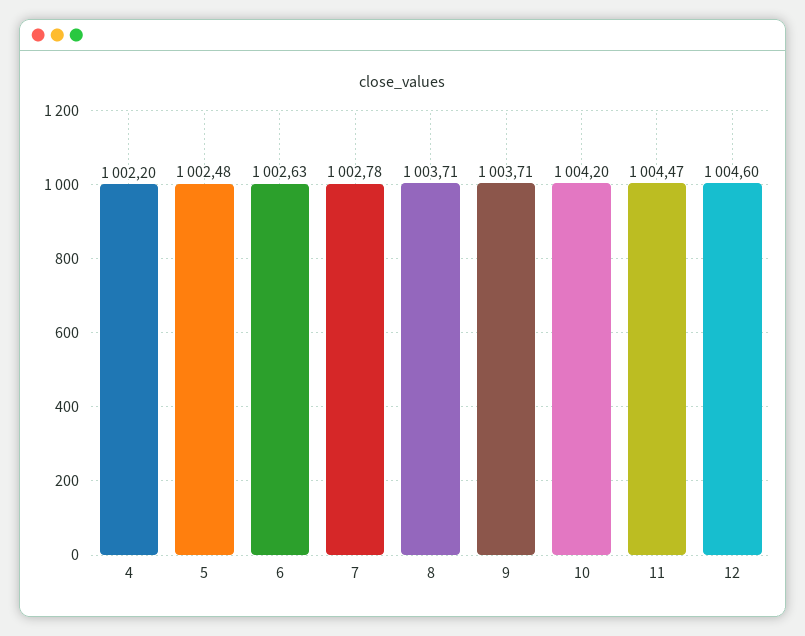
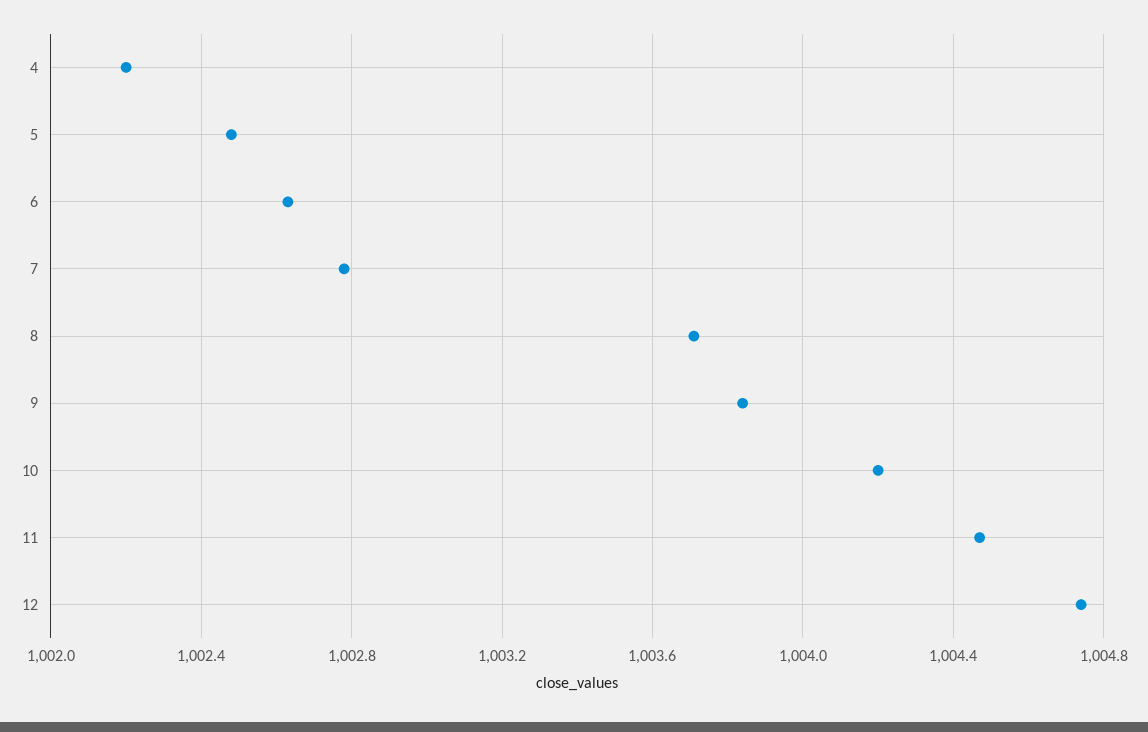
  {
    "4": 1002.2,
    "5": 1002.48,
    "6": 1002.63,
    "7": 1002.78,
    "8": 1003.71,
-   "9": 1003.71,
+   "9": 1003.85,
    "10": 1004.2,
    "11": 1004.47,
-   "12": 1004.6
+   "12": 1004.75
  }

